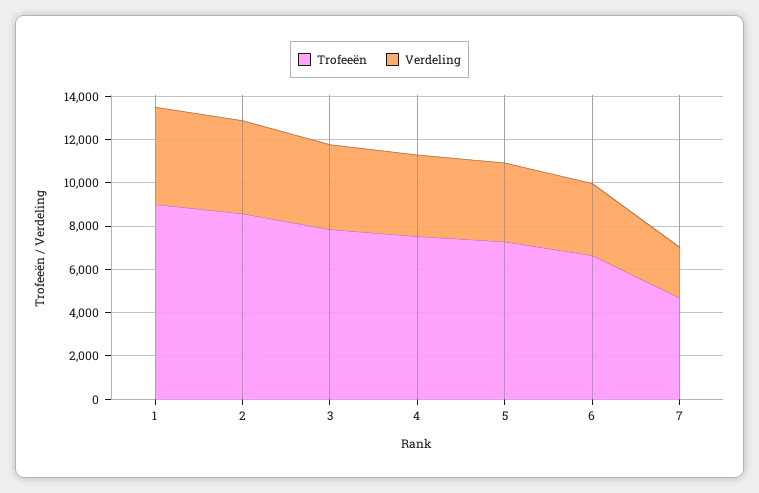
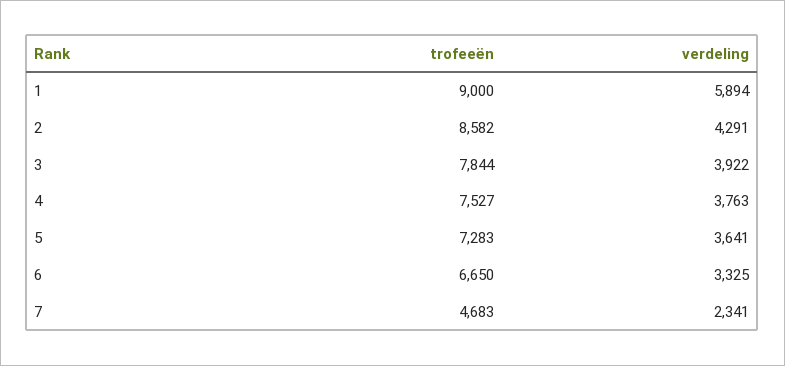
  {
    "Trofeeën": {
      "1": 9000,
      "2": 8582,
      "3": 7844,
      "4": 7527,
      "5": 7283,
      "6": 6650,
      "7": 4683
    },
    "Verdeling": {
-     "1": 4500,
+     "1": 5894,
      "2": 4291,
      "3": 3922,
      "4": 3763,
      "5": 3641,
      "6": 3325,
      "7": 2341
    }
  }

